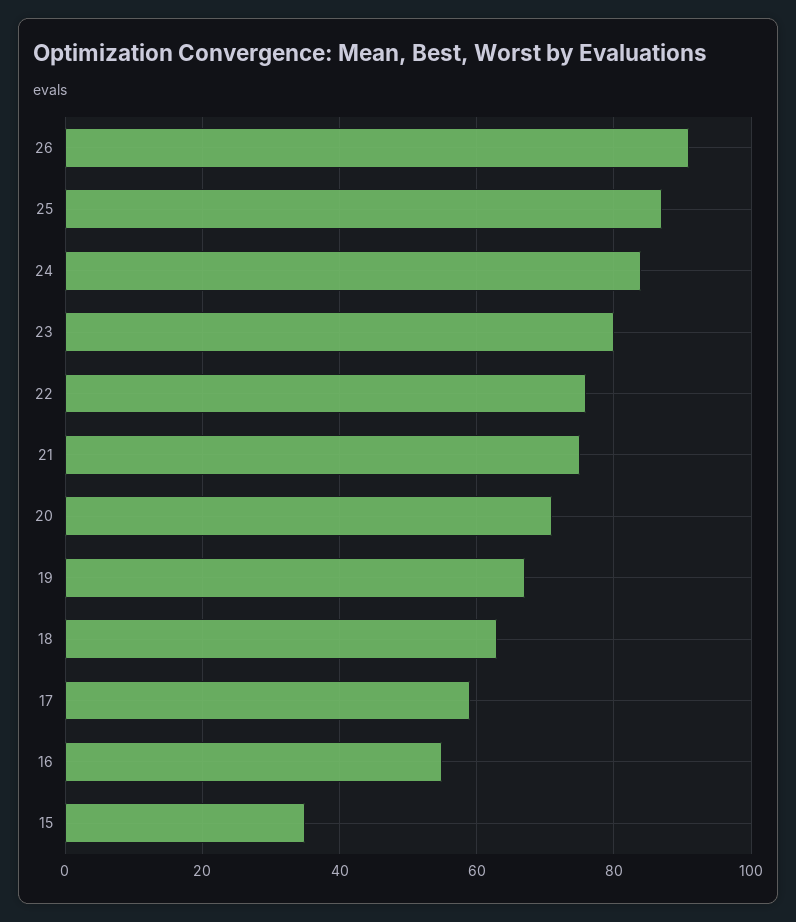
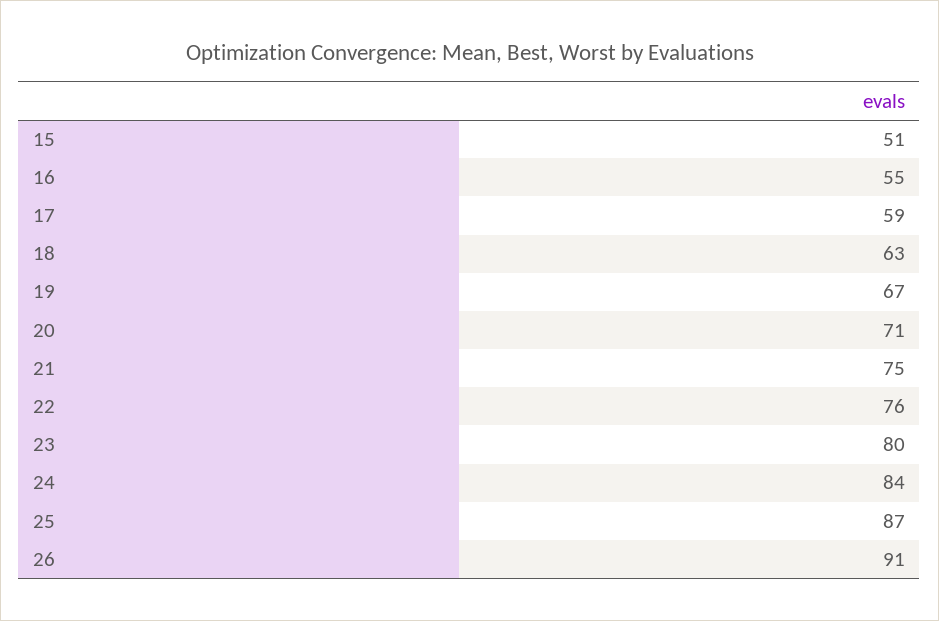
  {
    "26": 91,
    "25": 87,
    "24": 84,
    "23": 80,
    "22": 76,
    "21": 75,
    "20": 71,
    "19": 67,
    "18": 63,
    "17": 59,
    "16": 55,
-   "15": 35
+   "15": 51
  }

